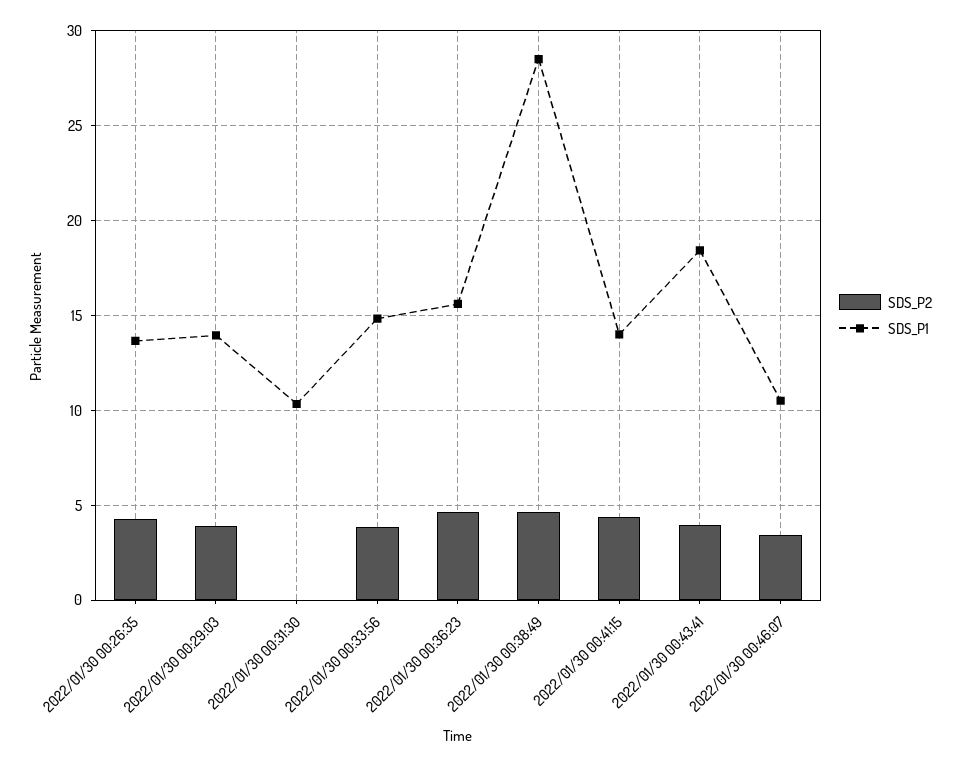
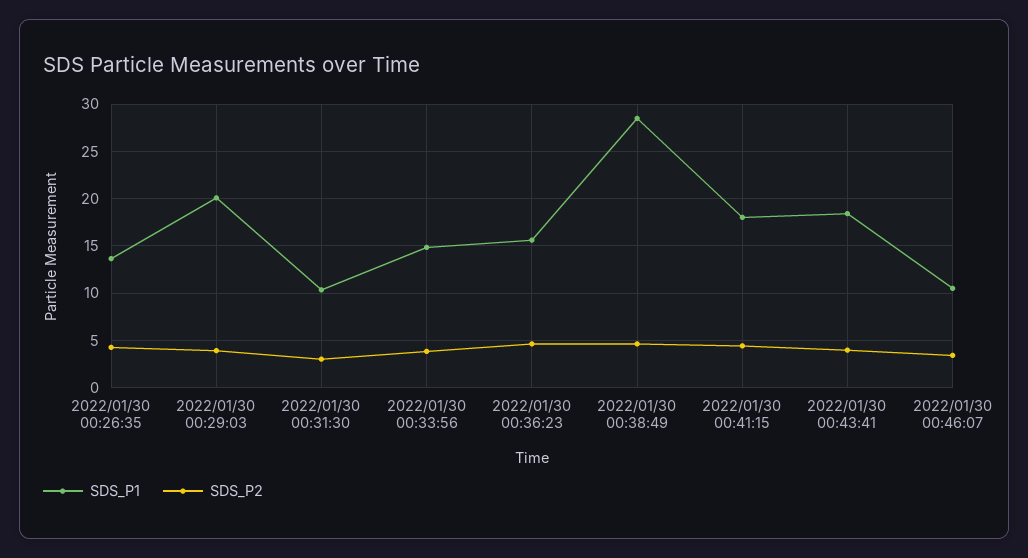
  {
    "SDS_P2": {
      "2022/01/30 00:26:35": 4.5,
      "2022/01/30 00:29:03": 4,
-     "2022/01/30 00:31:30": 0,
+     "2022/01/30 00:31:30": 3,
      "2022/01/30 00:33:56": 4,
      "2022/01/30 00:36:23": 4.5,
      "2022/01/30 00:38:49": 4.5,
      "2022/01/30 00:41:15": 4.5,
      "2022/01/30 00:43:41": 4,
      "2022/01/30 00:46:07": 3.5
    },
    "SDS_P1": {
      "2022/01/30 00:26:35": 13.5,
-     "2022/01/30 00:29:03": 14,
+     "2022/01/30 00:29:03": 20,
      "2022/01/30 00:31:30": 10.5,
      "2022/01/30 00:33:56": 15,
      "2022/01/30 00:36:23": 15.5,
      "2022/01/30 00:38:49": 28.5,
-     "2022/01/30 00:41:15": 14,
+     "2022/01/30 00:41:15": 18,
      "2022/01/30 00:43:41": 18.5,
      "2022/01/30 00:46:07": 10.5
    }
  }

